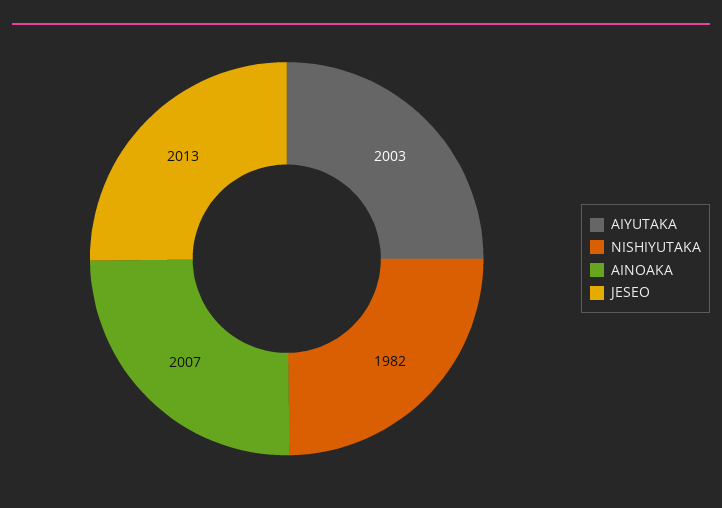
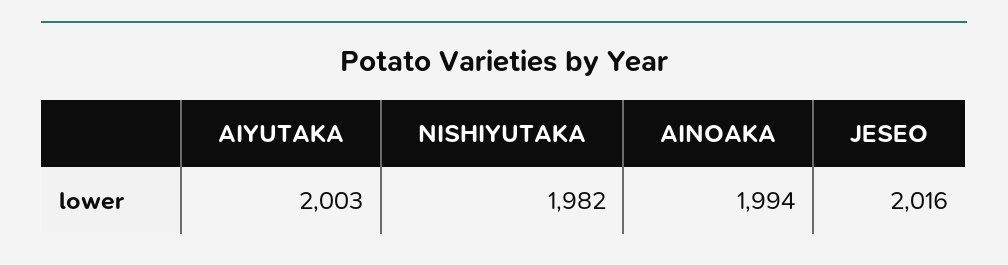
  {
    "AIYUTAKA": 2003,
    "NISHIYUTAKA": 1982,
-   "AINOAKA": 2007,
+   "AINOAKA": 1994,
-   "JESEO": 2013
+   "JESEO": 2016
  }

